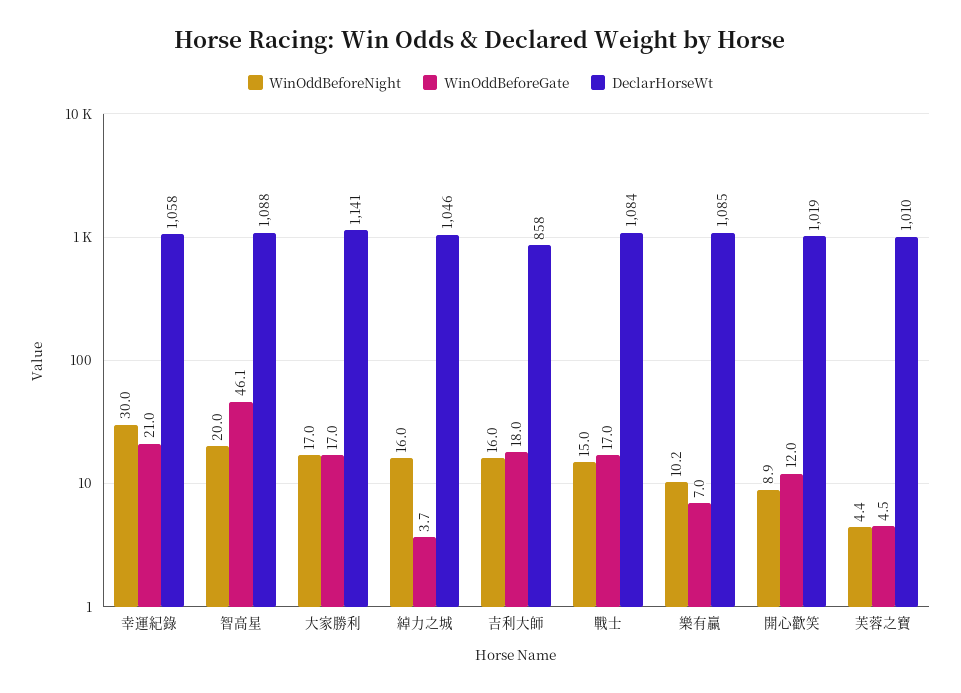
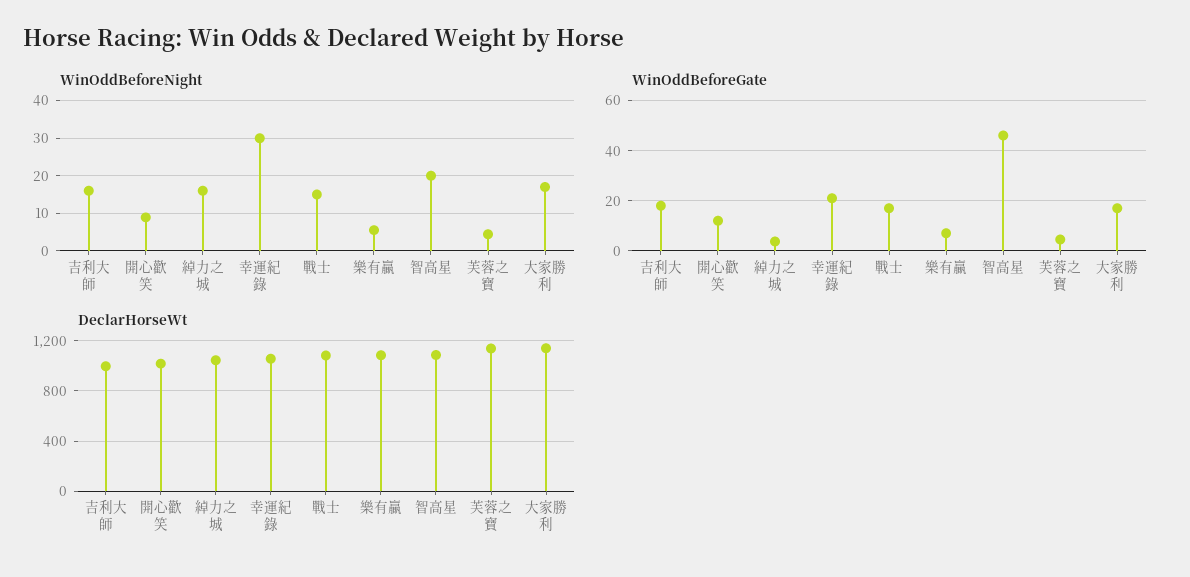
  {
    "WinOddBeforeNight": {
      "幸運紀錄": 30,
      "智高星": 20,
      "大家勝利": 17,
      "綽力之城": 16,
      "吉利大師": 16,
      "戰士": 15,
-     "樂有贏": 10.2,
+     "樂有贏": 6,
      "開心歡笑": 8.9,
      "芙蓉之寶": 4.4
    },
    "WinOddBeforeGate": {
      "幸運紀錄": 21,
      "智高星": 46.1,
      "大家勝利": 17,
      "綽力之城": 3.7,
      "吉利大師": 18,
      "戰士": 17,
      "樂有贏": 7,
      "開心歡笑": 12,
      "芙蓉之寶": 4.5
    },
    "DeclarHorseWt": {
      "幸運紀錄": 1058,
      "智高星": 1088,
      "大家勝利": 1141,
      "綽力之城": 1046,
-     "吉利大師": 858,
+     "吉利大師": 1000,
      "戰士": 1084,
      "樂有贏": 1085,
      "開心歡笑": 1019,
-     "芙蓉之寶": 1010
+     "芙蓉之寶": 1150
    }
  }

